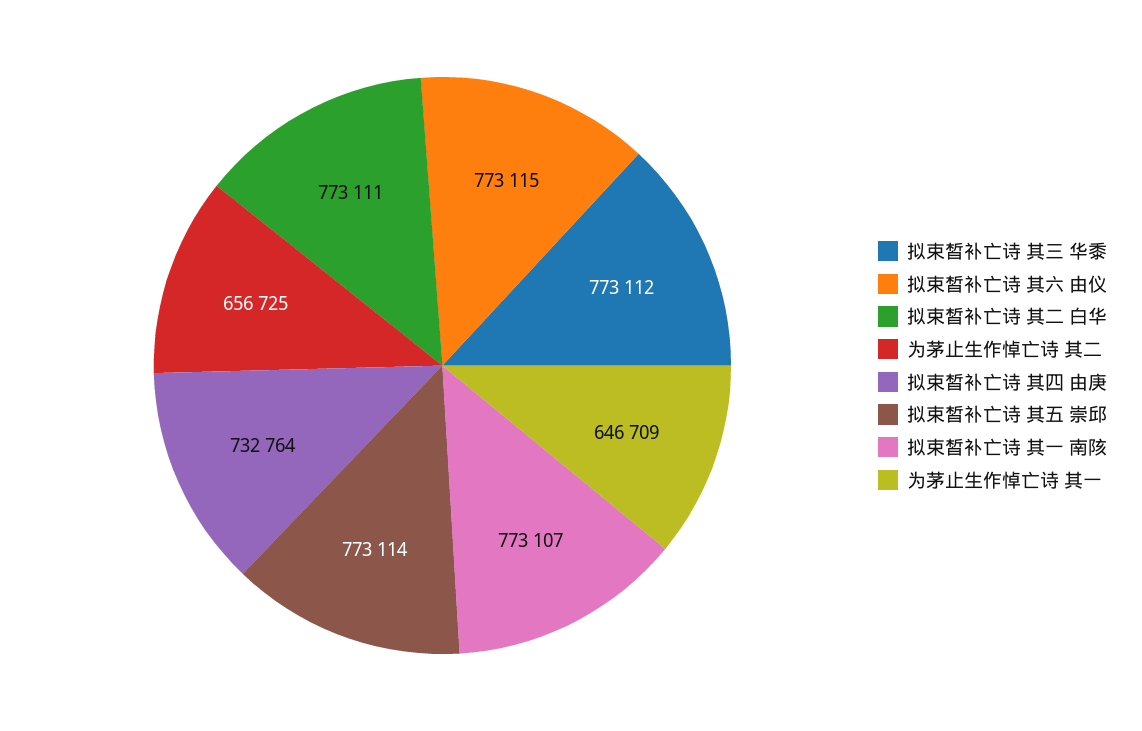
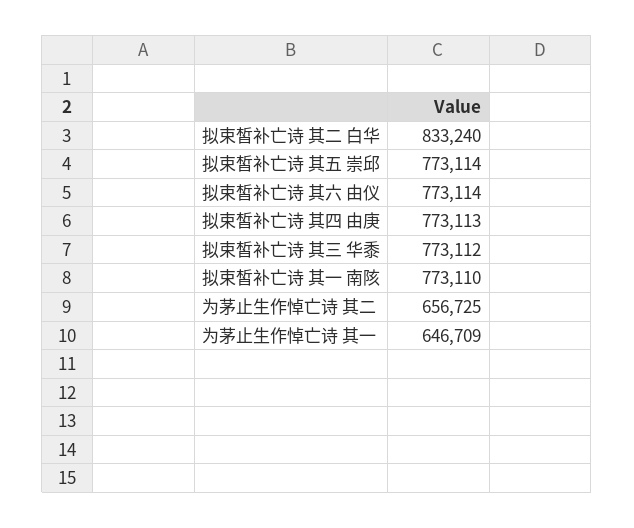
  {
    "拟束皙补亡诗 其三 华黍": 773112,
-   "拟束皙补亡诗 其六 由仪": 773115,
+   "拟束皙补亡诗 其六 由仪": 773114,
-   "拟束皙补亡诗 其二 白华": 773111,
+   "拟束皙补亡诗 其二 白华": 833240,
    "为茅止生作悼亡诗 其二": 656725,
-   "拟束皙补亡诗 其四 由庚": 732764,
+   "拟束皙补亡诗 其四 由庚": 773113,
    "拟束皙补亡诗 其五 崇邱": 773114,
-   "拟束皙补亡诗 其一 南陔": 773107,
+   "拟束皙补亡诗 其一 南陔": 773110,
    "为茅止生作悼亡诗 其一": 646709
  }

